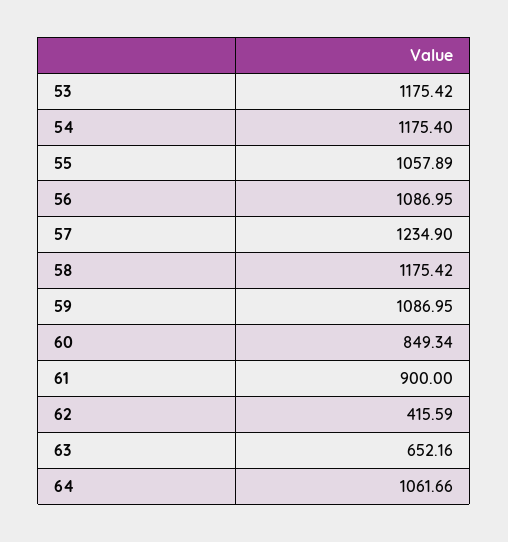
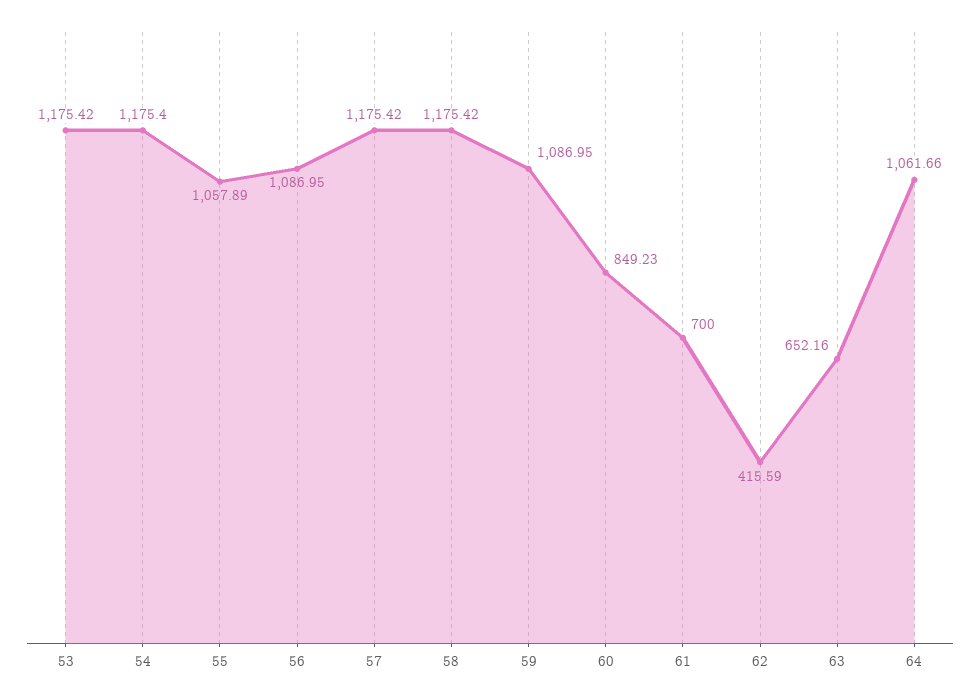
  {
    "53": 1175.42,
    "54": 1175.4,
    "55": 1057.89,
    "56": 1086.95,
-   "57": 1234.9,
+   "57": 1175.42,
    "58": 1175.42,
    "59": 1086.95,
-   "60": 849.34,
+   "60": 849.23,
-   "61": 900,
+   "61": 700,
    "62": 415.59,
    "63": 652.16,
    "64": 1061.66
  }

